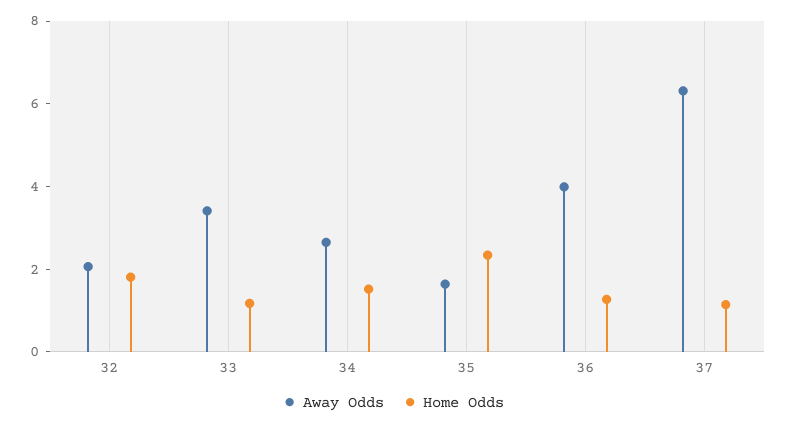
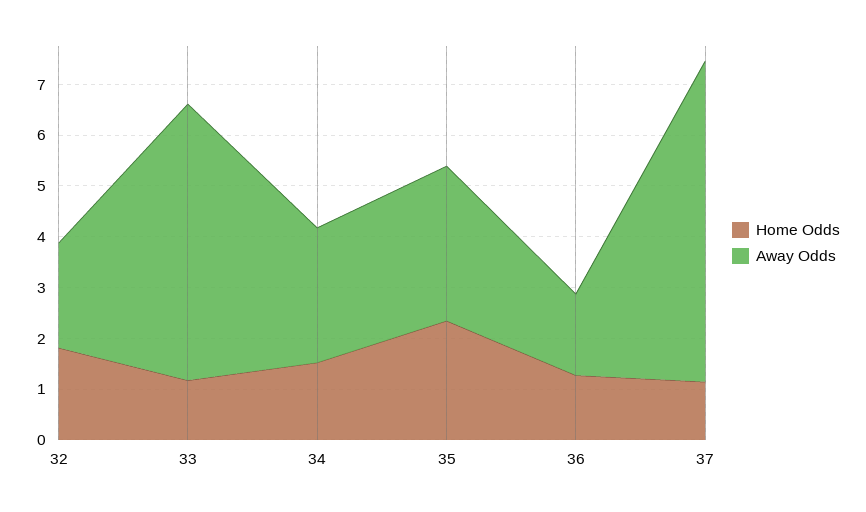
  {
    "Away Odds": {
      "32": 2,
-     "33": 3.5,
+     "33": 5.4,
      "34": 2.6,
-     "35": 1.5,
+     "35": 3,
-     "36": 4,
+     "36": 1.6,
      "37": 6.4
    },
    "Home Odds": {
      "32": 1.8,
      "33": 1.2,
      "34": 1.6,
      "35": 2.4,
      "36": 1.2,
      "37": 1.2
    }
  }

